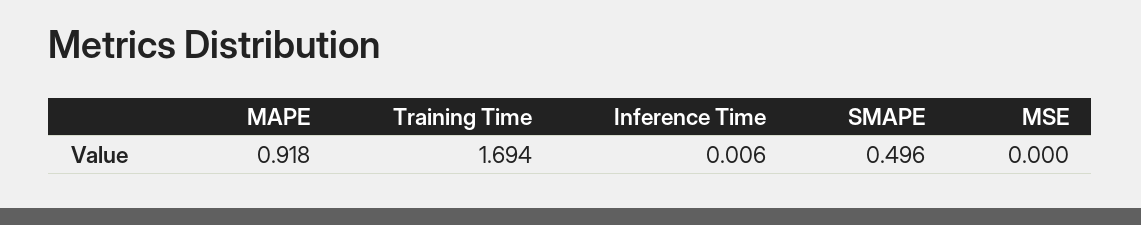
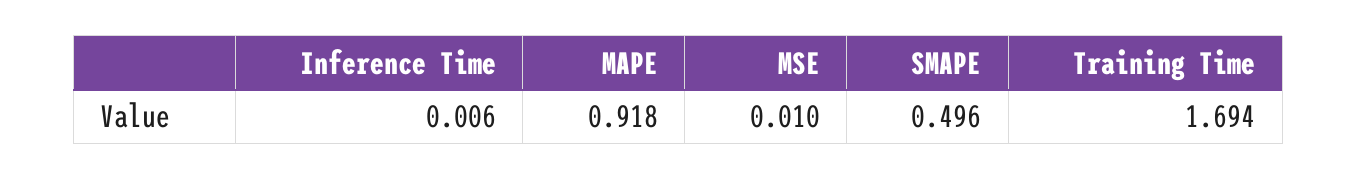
  {
    "MAPE": 0.918,
    "Training Time": 1.694,
    "Inference Time": 0.006,
    "SMAPE": 0.496,
-   "MSE": 0
+   "MSE": 0.01
  }

